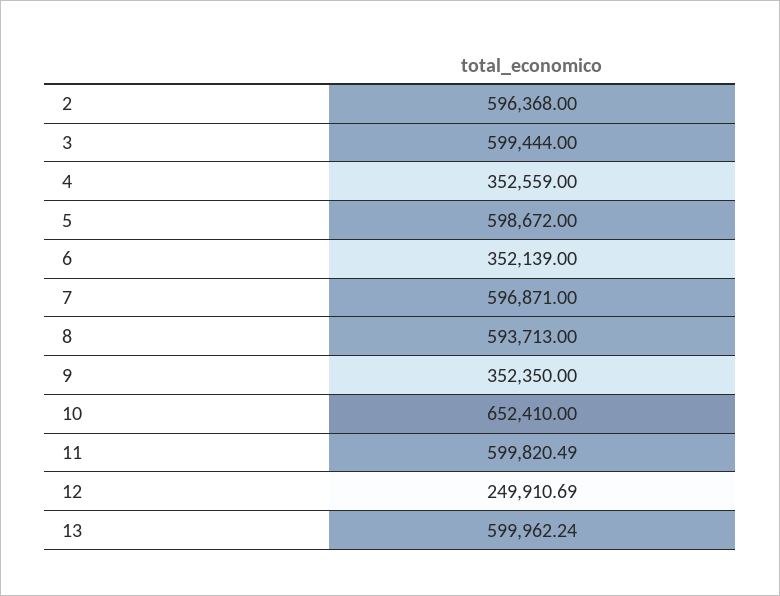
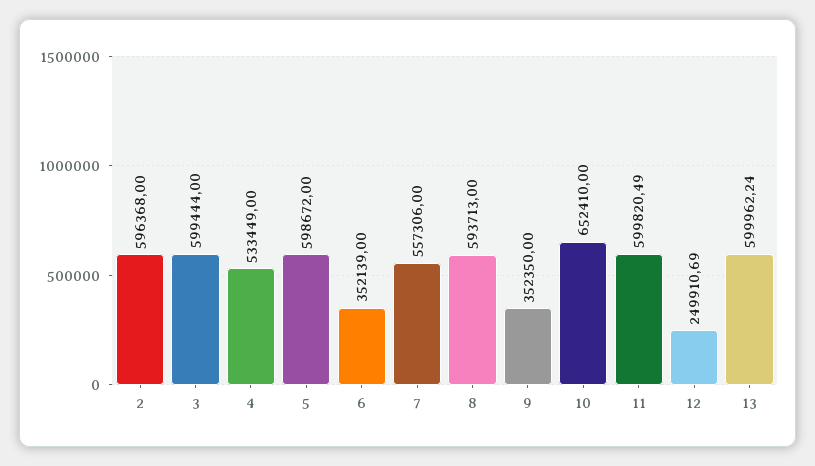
  {
    "2": 596368,
    "3": 599444,
-   "4": 352559,
+   "4": 533449,
    "5": 598672,
    "6": 352139,
-   "7": 596871,
+   "7": 557306,
    "8": 593713,
    "9": 352350,
    "10": 652410,
    "11": 599820.49,
    "12": 249910.69,
    "13": 599962.24
  }

